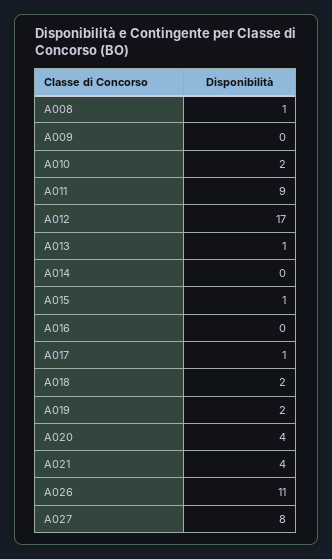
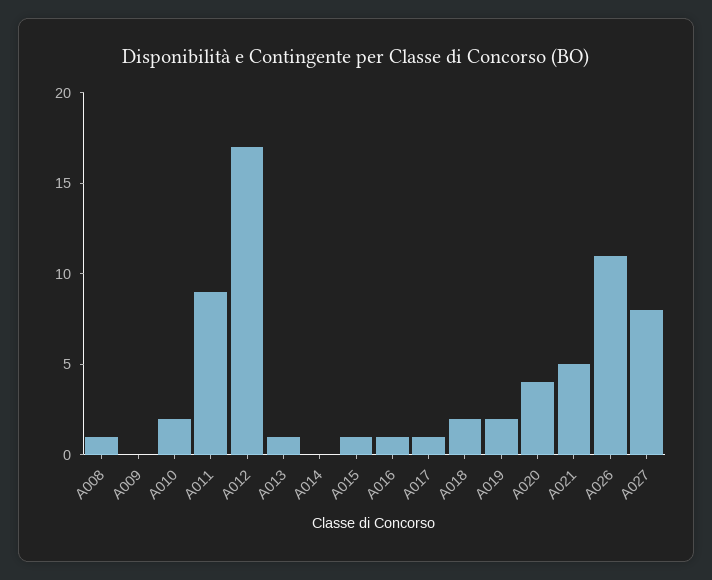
  {
    "A008": 1,
    "A009": 0,
    "A010": 2,
    "A011": 9,
    "A012": 17,
    "A013": 1,
    "A014": 0,
    "A015": 1,
-   "A016": 0,
+   "A016": 1,
    "A017": 1,
    "A018": 2,
    "A019": 2,
    "A020": 4,
-   "A021": 4,
+   "A021": 5,
    "A026": 11,
    "A027": 8
  }

